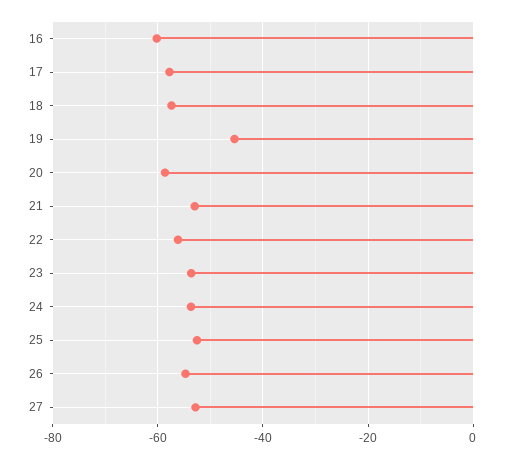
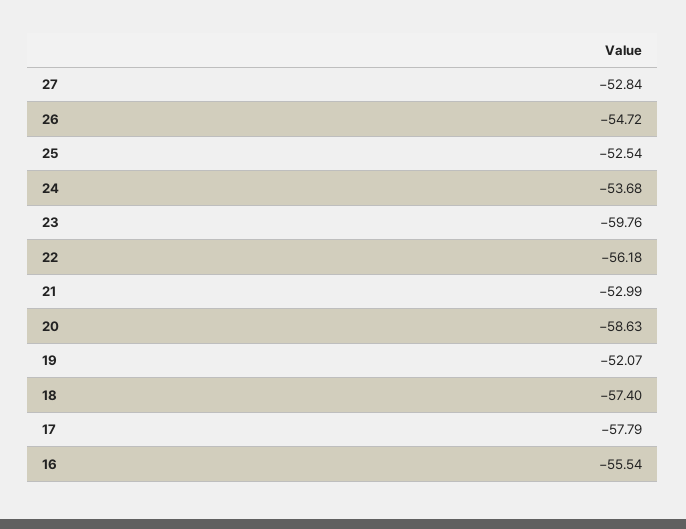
  {
-   "16": -60,
+   "16": -55.54,
    "17": -57.79,
    "18": -57.4,
-   "19": -46,
+   "19": -52.07,
    "20": -58.63,
    "21": -52.99,
    "22": -56.18,
-   "23": -54,
+   "23": -59.76,
    "24": -53.68,
    "25": -52.54,
    "26": -54.72,
    "27": -52.84
  }

